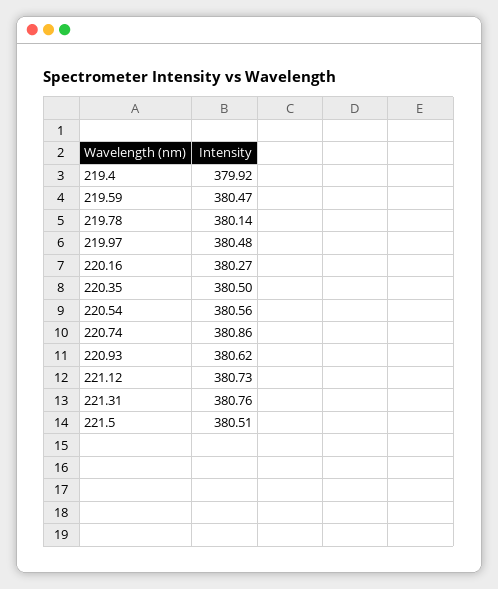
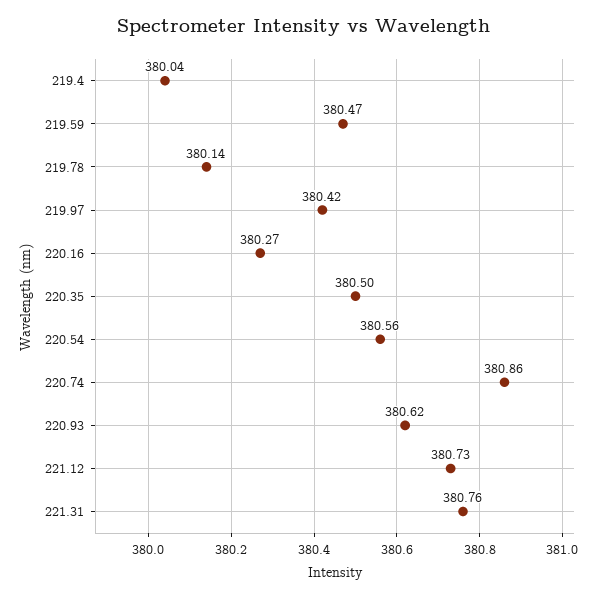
  {
-   "219.4": 379.92,
+   "219.4": 380.04,
    "219.59": 380.47,
    "219.78": 380.14,
-   "219.97": 380.48,
+   "219.97": 380.42,
    "220.16": 380.27,
    "220.35": 380.5,
    "220.54": 380.56,
    "220.74": 380.86,
    "220.93": 380.62,
    "221.12": 380.73,
-   "221.31": 380.76,
+   "221.31": 380.76
-   "221.5": 380.51
  }

